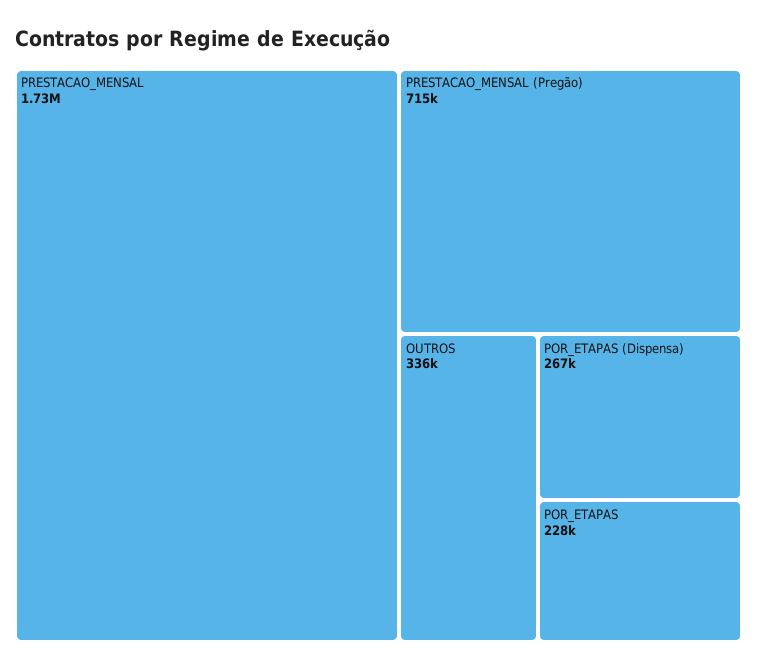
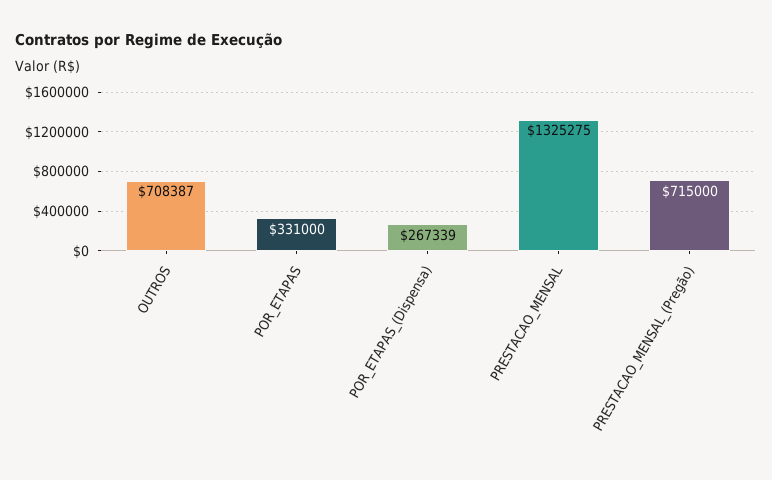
  {
-   "PRESTACAO_MENSAL": 1730000,
+   "PRESTACAO_MENSAL": 1325275,
    "PRESTACAO_MENSAL (Pregão)": 715000,
-   "OUTROS": 336000,
+   "OUTROS": 708387,
    "POR_ETAPAS (Dispensa)": 267339,
-   "POR_ETAPAS": 228000
+   "POR_ETAPAS": 331000
  }

